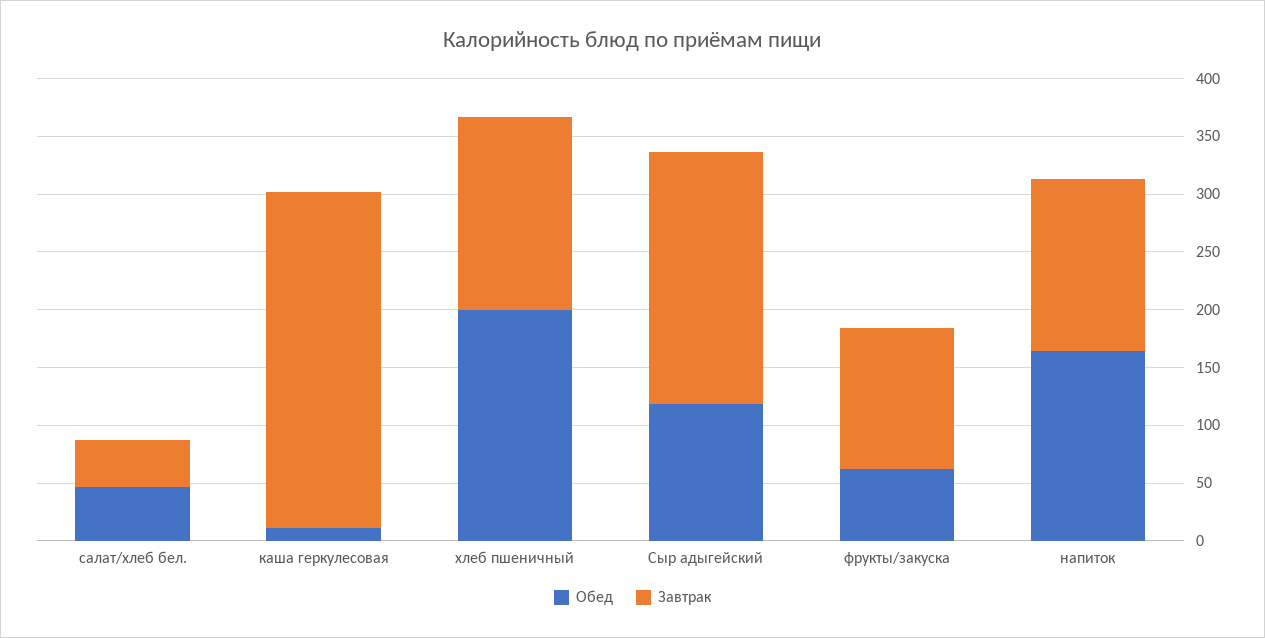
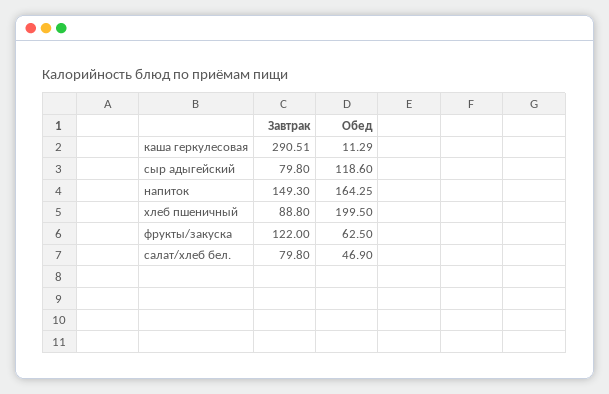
  {
    "Обед": {
      "салат/хлеб бел.": 46.9,
      "каша геркулесовая": 11.29,
      "хлеб пшеничный": 199.5,
      "Сыр адыгейский": 118.6,
      "фрукты/закуска": 62.5,
      "напиток": 164.25
    },
    "Завтрак": {
-     "салат/хлеб бел.": 40,
+     "салат/хлеб бел.": 79.8,
      "каша геркулесовая": 290.51,
-     "хлеб пшеничный": 170,
+     "хлеб пшеничный": 88.8,
-     "Сыр адыгейский": 220,
+     "Сыр адыгейский": 79.8,
      "фрукты/закуска": 122,
      "напиток": 149.3
    }
  }

